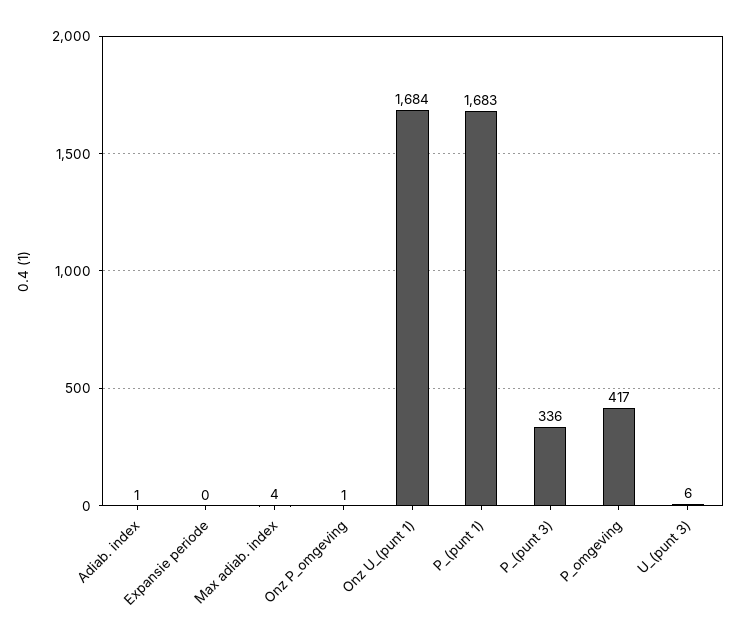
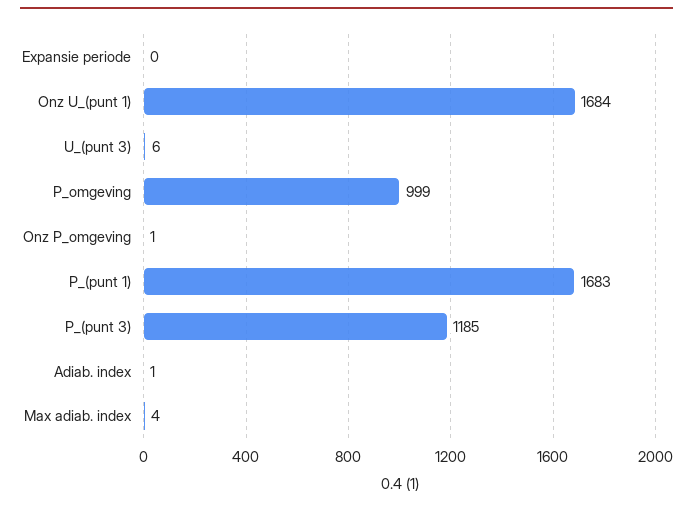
  {
    "Adiab. index": 1,
    "Expansie periode": 0,
    "Max adiab. index": 4,
    "Onz P_omgeving": 1,
    "Onz U_(punt 1)": 1684,
    "P_(punt 1)": 1683,
-   "P_(punt 3)": 336,
+   "P_(punt 3)": 1185,
-   "P_omgeving": 417,
+   "P_omgeving": 999,
    "U_(punt 3)": 6
  }

